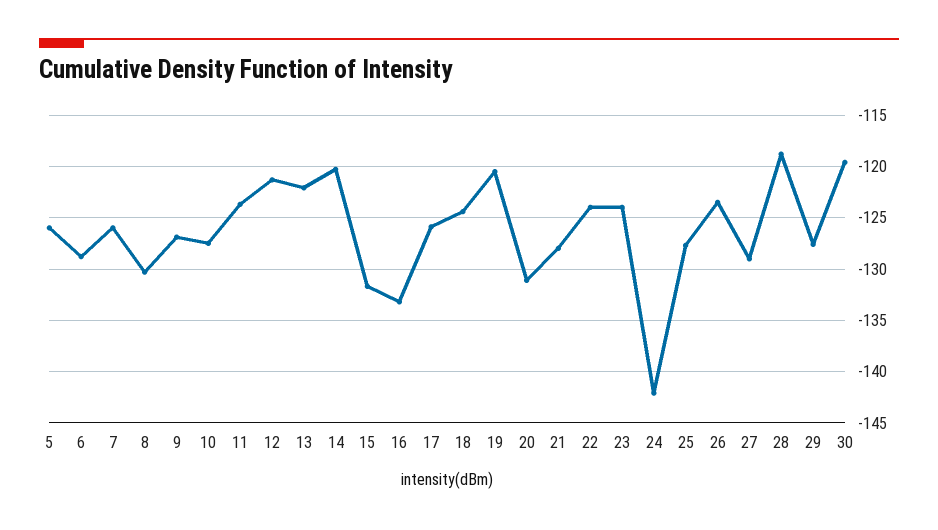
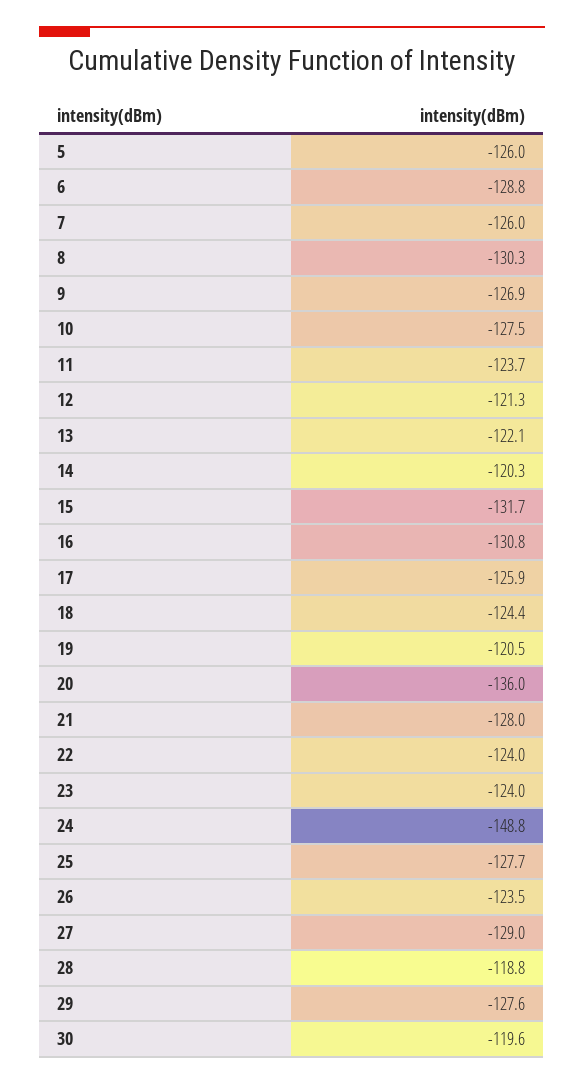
  {
    "5": -126,
    "6": -128.8,
    "7": -126,
    "8": -130.3,
    "9": -126.9,
    "10": -127.5,
    "11": -123.7,
    "12": -121.3,
    "13": -122.1,
    "14": -120.3,
    "15": -131.7,
-   "16": -133,
+   "16": -130.8,
    "17": -125.9,
    "18": -124.4,
    "19": -120.5,
-   "20": -131,
+   "20": -136,
    "21": -128,
    "22": -124,
    "23": -124,
-   "24": -142,
+   "24": -148.8,
    "25": -127.7,
    "26": -123.5,
    "27": -129,
    "28": -118.8,
    "29": -127.6,
    "30": -119.6
  }

